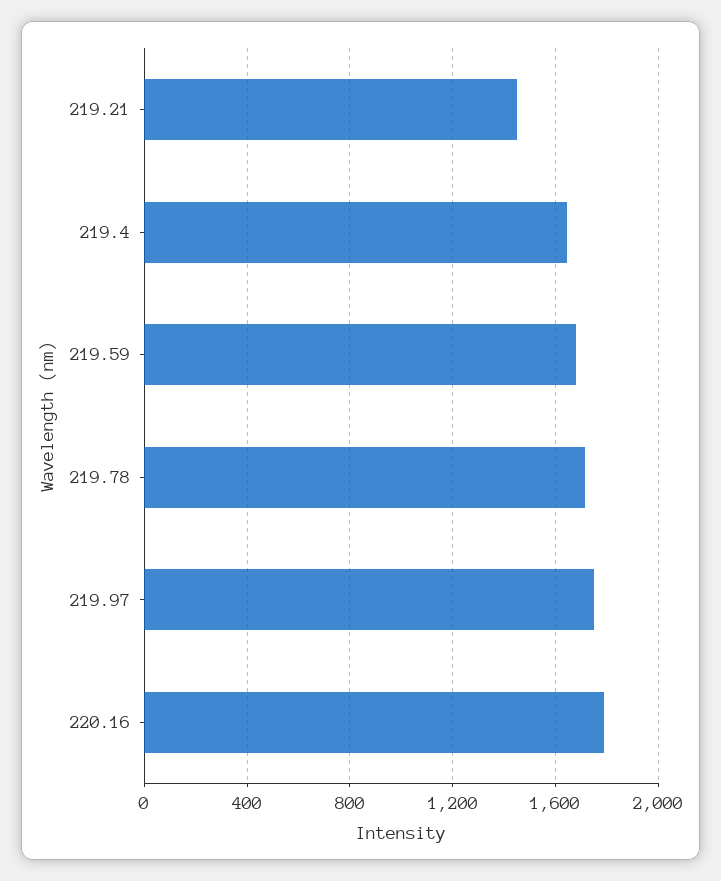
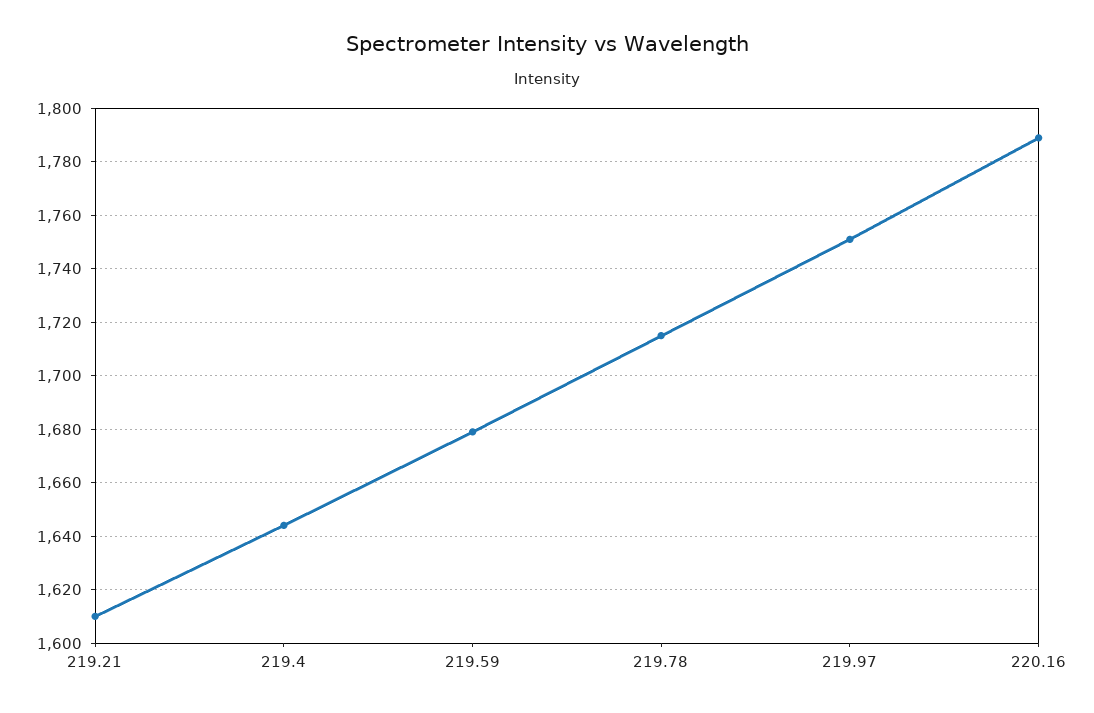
  {
-   "219.21": 1450,
+   "219.21": 1610,
    "219.4": 1645,
    "219.59": 1680,
    "219.78": 1715,
    "219.97": 1750,
    "220.16": 1790
  }

